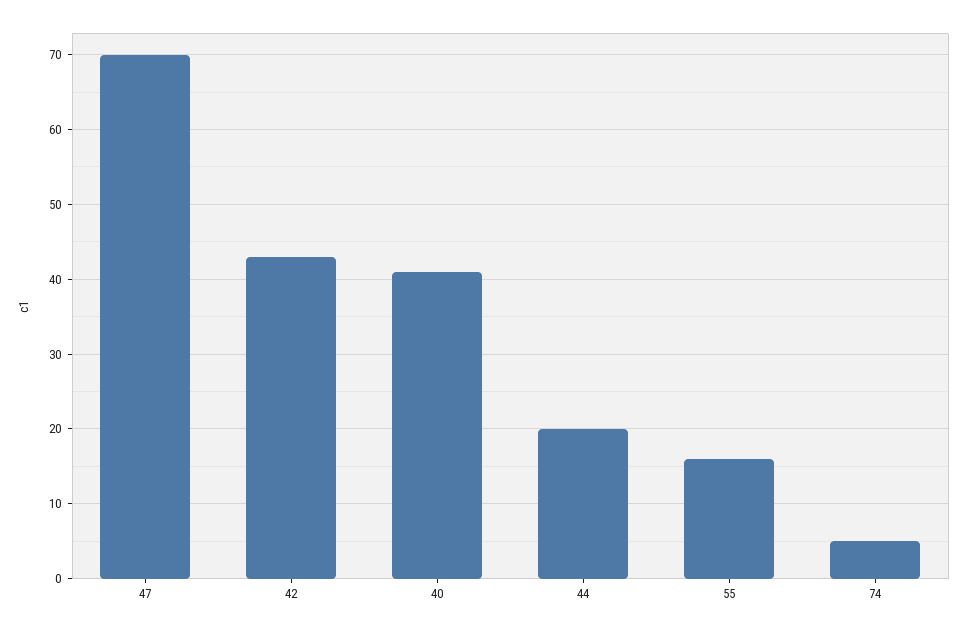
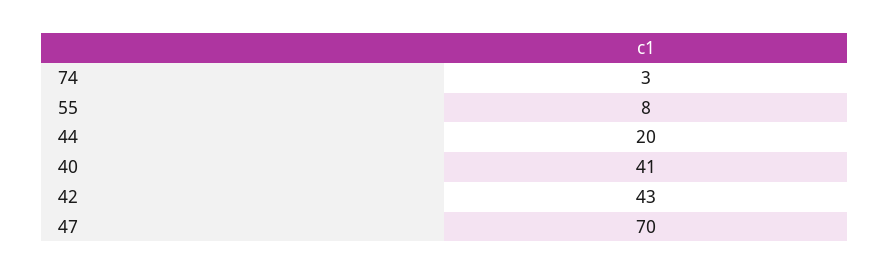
  {
    "47": 70,
    "42": 43,
    "40": 41,
    "44": 20,
-   "55": 16,
+   "55": 8,
-   "74": 5
+   "74": 3
  }

